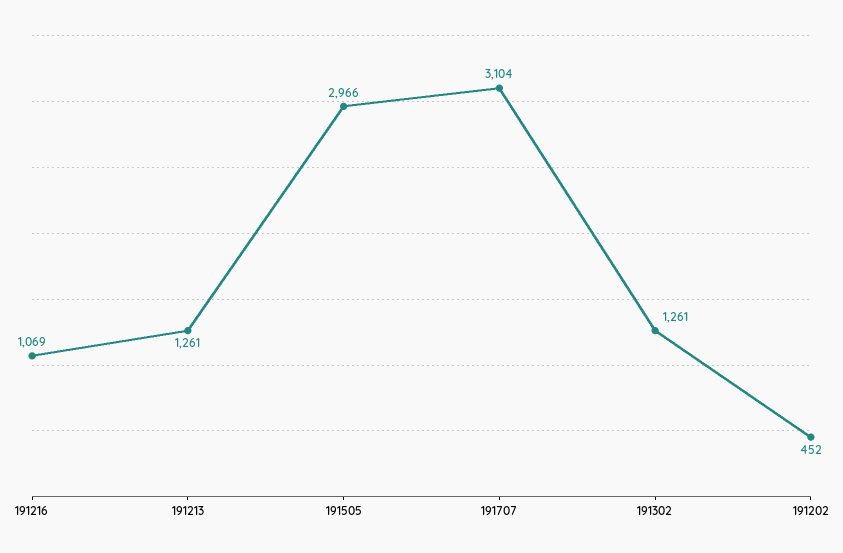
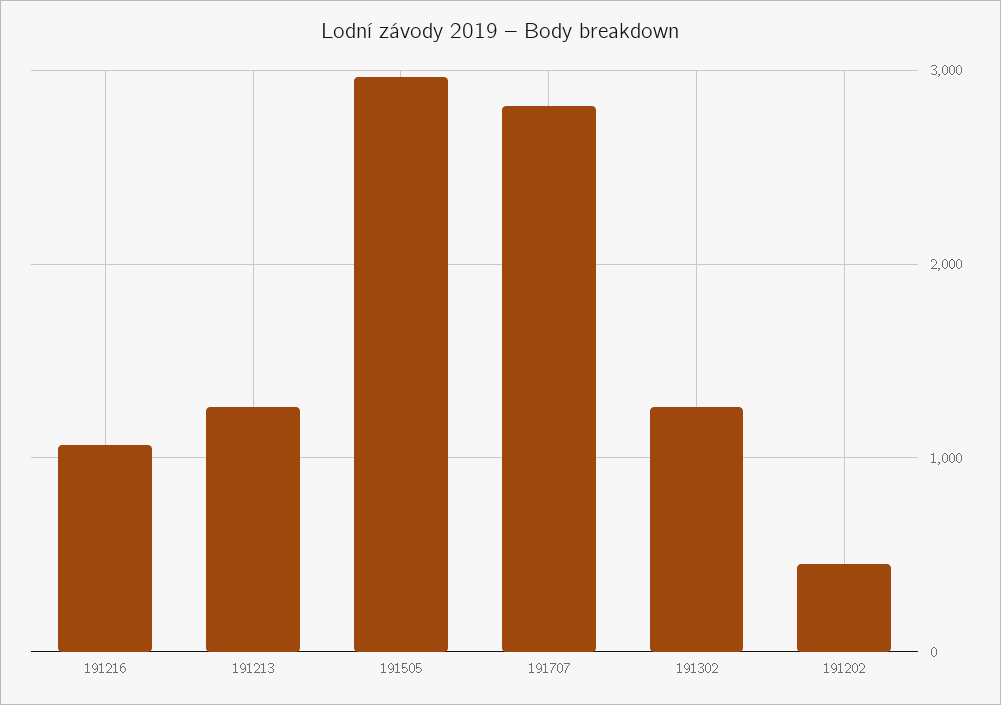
  {
    "191216": 1069,
    "191213": 1261,
    "191505": 2966,
-   "191707": 3104,
+   "191707": 2800,
    "191302": 1261,
    "191202": 452
  }

